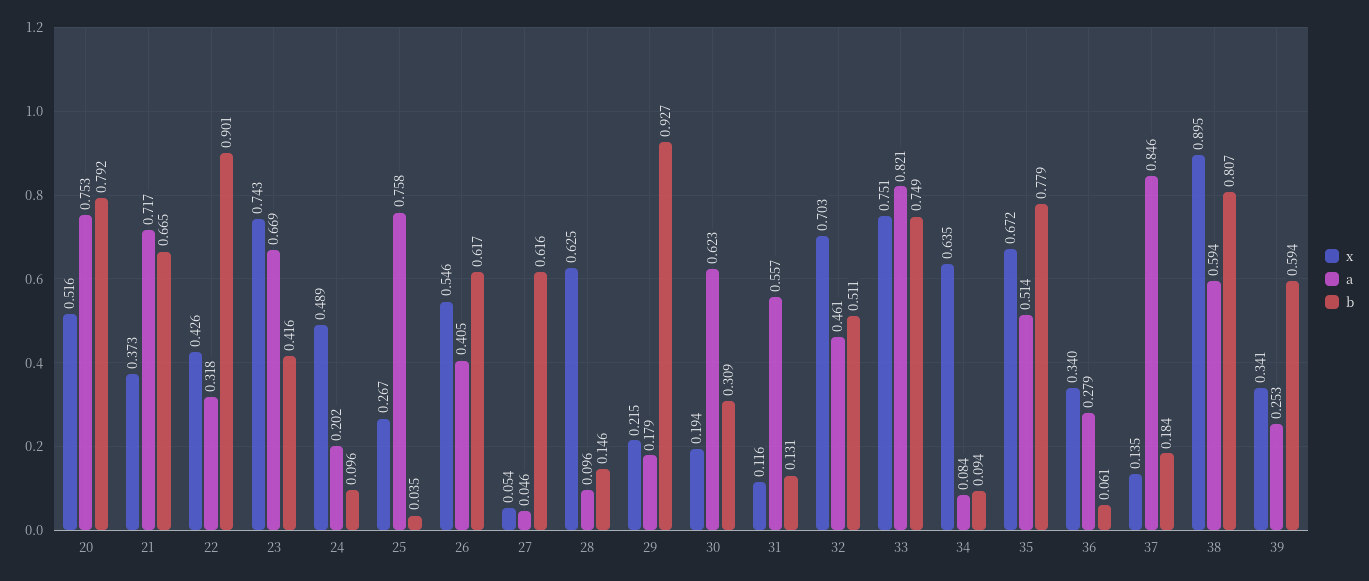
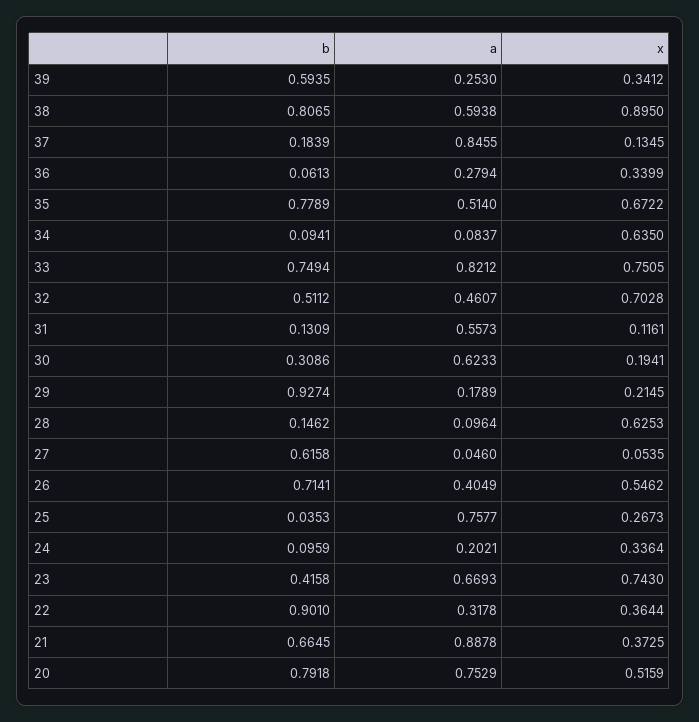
  {
    "x": {
      "20": 0.5159,
      "21": 0.3725,
-     "22": 0.426,
+     "22": 0.3644,
      "23": 0.743,
-     "24": 0.489,
+     "24": 0.3364,
      "25": 0.2673,
      "26": 0.5462,
      "27": 0.0535,
      "28": 0.6253,
      "29": 0.2145,
      "30": 0.1941,
      "31": 0.1161,
      "32": 0.7028,
      "33": 0.7505,
      "34": 0.635,
      "35": 0.6722,
      "36": 0.3399,
      "37": 0.1345,
      "38": 0.895,
      "39": 0.3412
    },
    "a": {
      "20": 0.7529,
-     "21": 0.717,
+     "21": 0.8878,
      "22": 0.3178,
      "23": 0.6693,
      "24": 0.2021,
      "25": 0.7577,
      "26": 0.4049,
      "27": 0.046,
      "28": 0.0964,
      "29": 0.1789,
      "30": 0.6233,
      "31": 0.5573,
      "32": 0.4607,
      "33": 0.8212,
      "34": 0.0837,
      "35": 0.514,
      "36": 0.2794,
      "37": 0.8455,
      "38": 0.5938,
      "39": 0.253
    },
    "b": {
      "20": 0.7918,
      "21": 0.6645,
      "22": 0.901,
      "23": 0.4158,
      "24": 0.0959,
      "25": 0.0353,
-     "26": 0.617,
+     "26": 0.7141,
      "27": 0.6158,
      "28": 0.1462,
      "29": 0.9274,
      "30": 0.3086,
      "31": 0.1309,
      "32": 0.5112,
      "33": 0.7494,
      "34": 0.0941,
      "35": 0.7789,
      "36": 0.0613,
      "37": 0.1839,
      "38": 0.8065,
      "39": 0.5935
    }
  }

